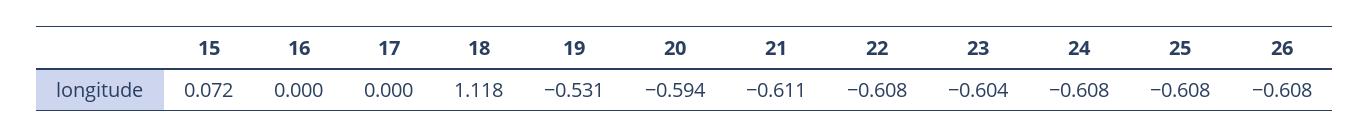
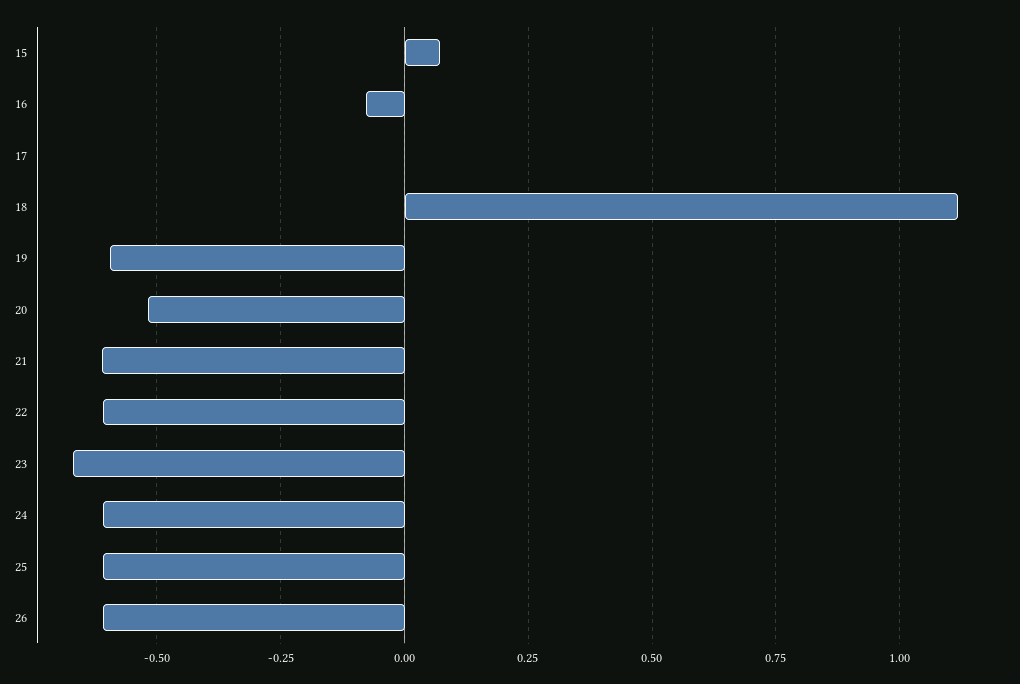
  {
    "15": 0.072,
-   "16": 0,
+   "16": -0.075,
    "17": 0,
    "18": 1.118,
-   "19": -0.531,
+   "19": -0.6,
-   "20": -0.594,
+   "20": -0.525,
    "21": -0.611,
    "22": -0.608,
-   "23": -0.604,
+   "23": -0.675,
    "24": -0.608,
    "25": -0.608,
    "26": -0.608
  }

